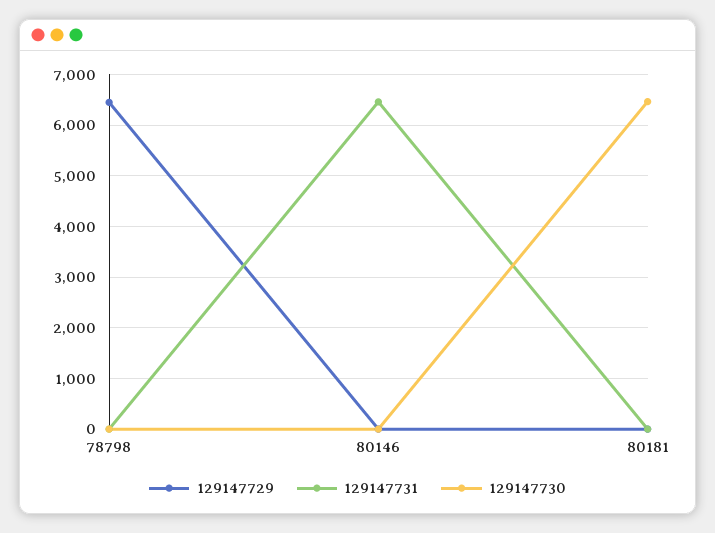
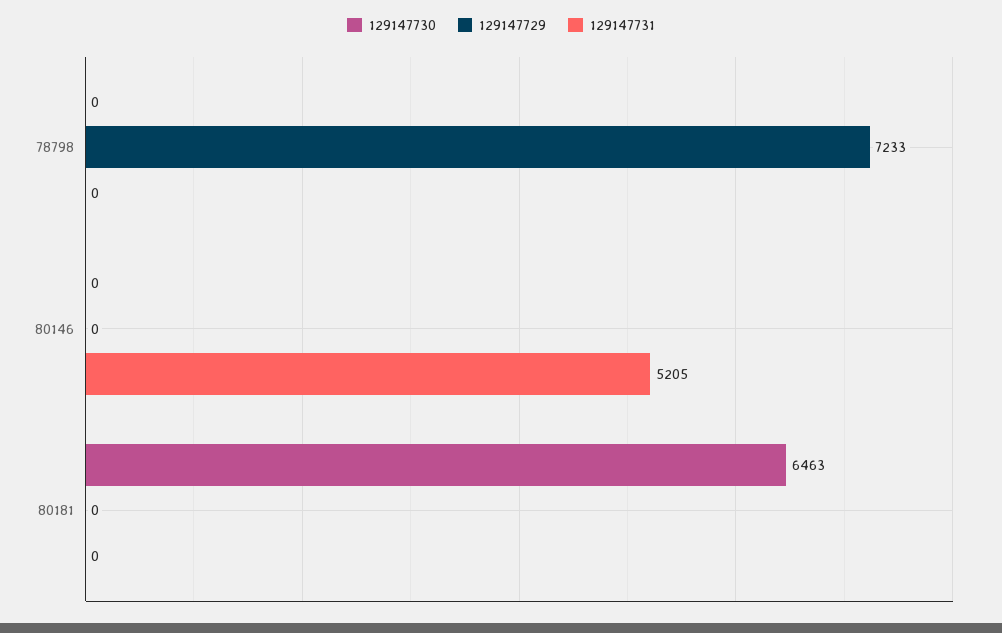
  {
    "129147729": {
-     "78798": 6400,
+     "78798": 7233,
      "80146": 0,
      "80181": 0
    },
    "129147731": {
      "78798": 0,
-     "80146": 6400,
+     "80146": 5205,
      "80181": 0
    },
    "129147730": {
      "78798": 0,
      "80146": 0,
      "80181": 6463
    }
  }

